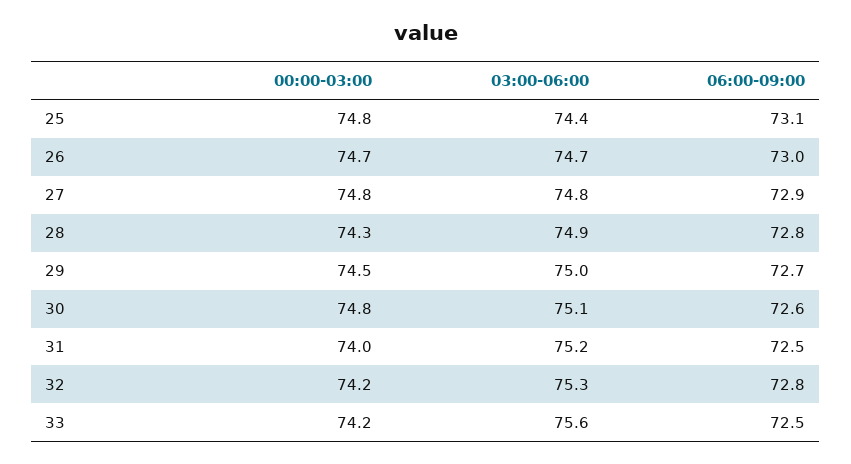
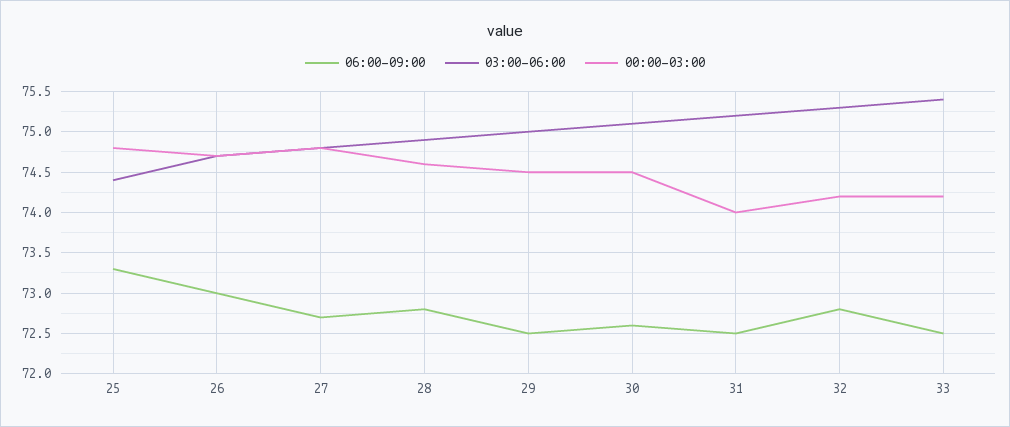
  {
    "00:00-03:00": {
      "25": 74.8,
      "26": 74.7,
      "27": 74.8,
-     "28": 74.3,
+     "28": 74.6,
      "29": 74.5,
-     "30": 74.8,
+     "30": 74.5,
      "31": 74,
      "32": 74.2,
      "33": 74.2
    },
    "03:00-06:00": {
      "25": 74.4,
      "26": 74.7,
      "27": 74.8,
      "28": 74.9,
      "29": 75,
      "30": 75.1,
      "31": 75.2,
      "32": 75.3,
-     "33": 75.6
+     "33": 75.4
    },
    "06:00-09:00": {
-     "25": 73.1,
+     "25": 73.3,
      "26": 73,
-     "27": 72.9,
+     "27": 72.7,
      "28": 72.8,
-     "29": 72.7,
+     "29": 72.5,
      "30": 72.6,
      "31": 72.5,
      "32": 72.8,
      "33": 72.5
    }
  }

